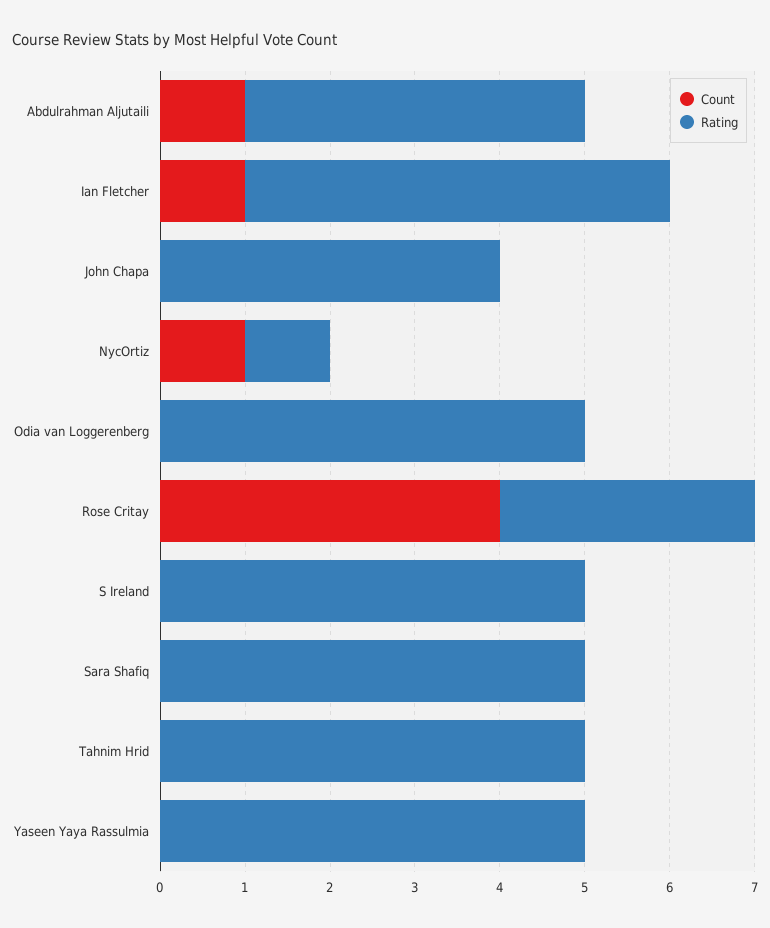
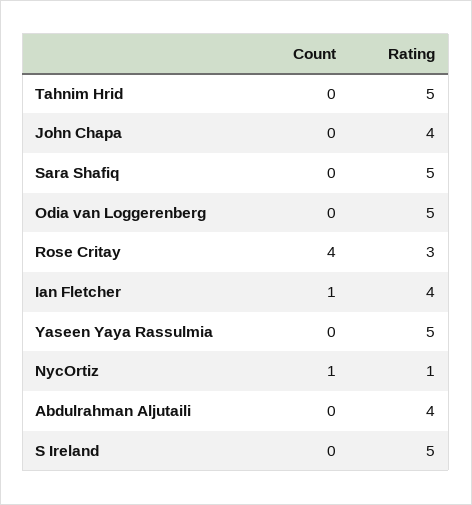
  {
    "Count": {
-     "Abdulrahman Aljutaili": 1,
+     "Abdulrahman Aljutaili": 0,
      "Ian Fletcher": 1,
      "John Chapa": 0,
      "NycOrtiz": 1,
      "Odia van Loggerenberg": 0,
      "Rose Critay": 4,
      "S Ireland": 0,
      "Sara Shafiq": 0,
      "Tahnim Hrid": 0,
      "Yaseen Yaya Rassulmia": 0
    },
    "Rating": {
      "Abdulrahman Aljutaili": 4,
-     "Ian Fletcher": 5,
+     "Ian Fletcher": 4,
      "John Chapa": 4,
      "NycOrtiz": 1,
      "Odia van Loggerenberg": 5,
      "Rose Critay": 3,
      "S Ireland": 5,
      "Sara Shafiq": 5,
      "Tahnim Hrid": 5,
      "Yaseen Yaya Rassulmia": 5
    }
  }

